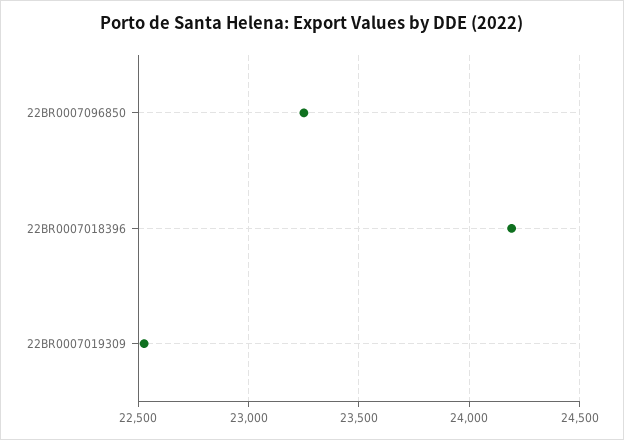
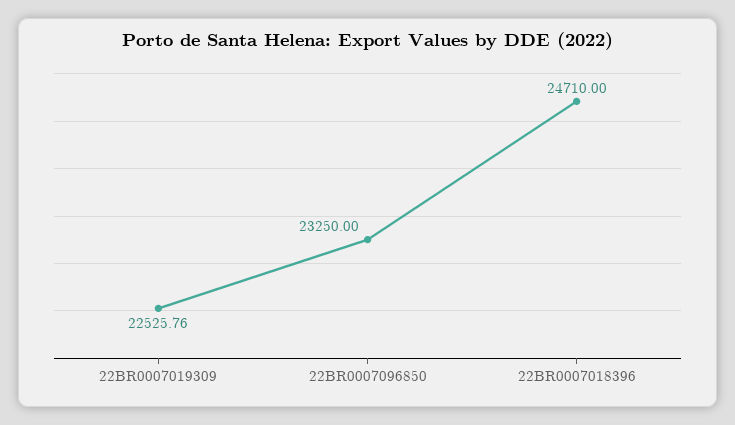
  {
    "22BR0007096850": 23250,
-   "22BR0007018396": 24200,
+   "22BR0007018396": 24710,
    "22BR0007019309": 22525.76
  }

